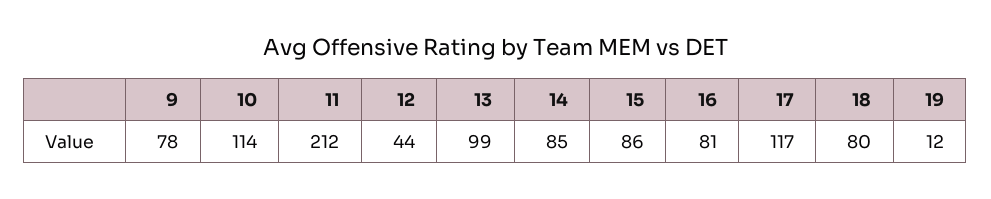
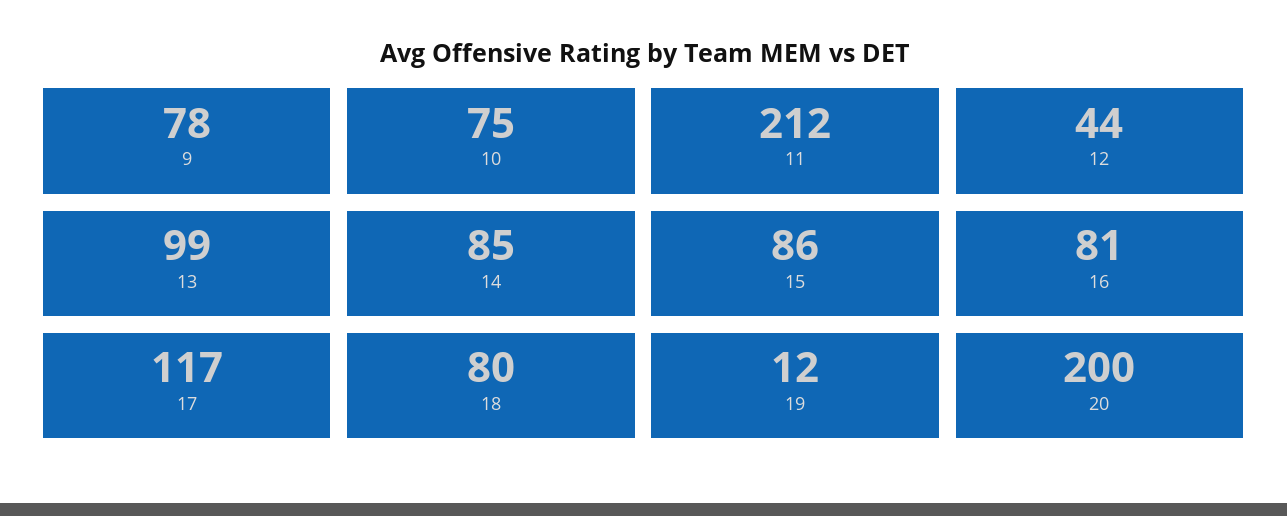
  {
    "9": 78,
-   "10": 114,
+   "10": 75,
    "11": 212,
    "12": 44,
    "13": 99,
    "14": 85,
    "15": 86,
    "16": 81,
    "17": 117,
    "18": 80,
-   "19": 12
+   "19": 12,
+   "20": 200
  }

